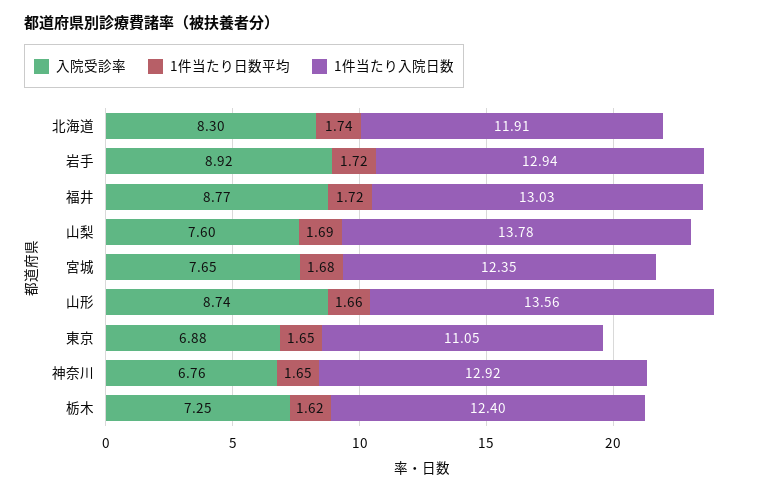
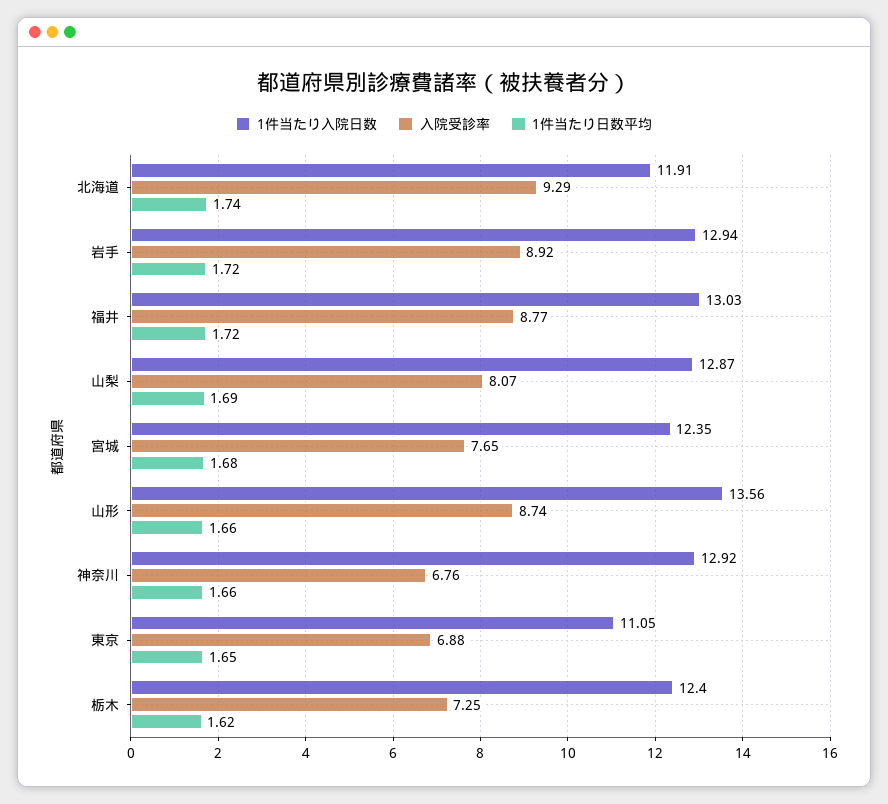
  {
    "入院受診率": {
-     "北海道": 8.3,
+     "北海道": 9.29,
      "岩手": 8.92,
      "福井": 8.77,
-     "山梨": 7.6,
+     "山梨": 8.07,
      "宮城": 7.65,
      "山形": 8.74,
      "東京": 6.88,
      "神奈川": 6.76,
      "栃木": 7.25
    },
    "1件当たり日数平均": {
      "北海道": 1.74,
      "岩手": 1.72,
      "福井": 1.72,
      "山梨": 1.69,
      "宮城": 1.68,
      "山形": 1.66,
      "東京": 1.65,
-     "神奈川": 1.65,
+     "神奈川": 1.66,
      "栃木": 1.62
    },
    "1件当たり入院日数": {
      "北海道": 11.91,
      "岩手": 12.94,
      "福井": 13.03,
-     "山梨": 13.78,
+     "山梨": 12.87,
      "宮城": 12.35,
      "山形": 13.56,
      "東京": 11.05,
      "神奈川": 12.92,
      "栃木": 12.4
    }
  }

